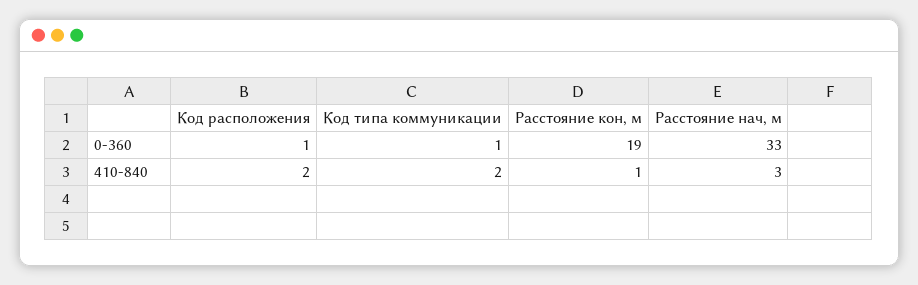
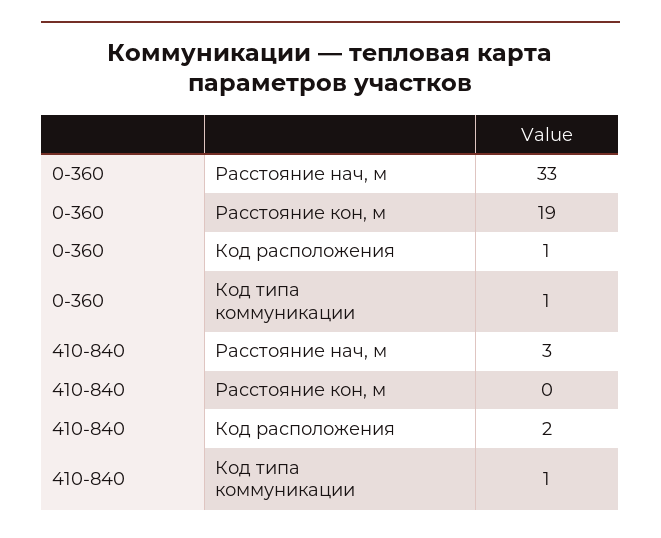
  {
    "Код расположения": {
      "0-360": 1,
      "410-840": 2
    },
    "Код типа коммуникации": {
      "0-360": 1,
-     "410-840": 2
+     "410-840": 1
    },
    "Расстояние кон, м": {
      "0-360": 19,
-     "410-840": 1
+     "410-840": 0
    },
    "Расстояние нач, м": {
      "0-360": 33,
      "410-840": 3
    }
  }

